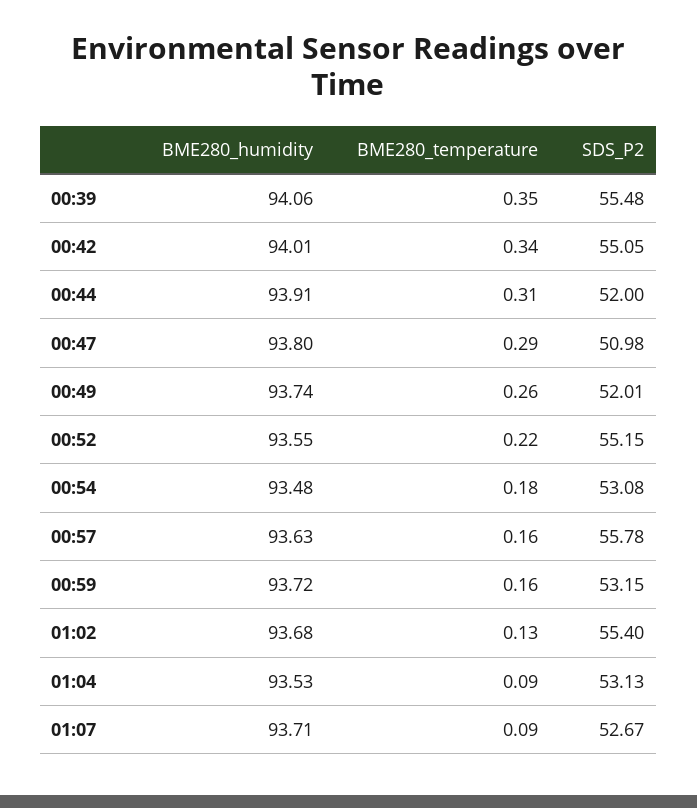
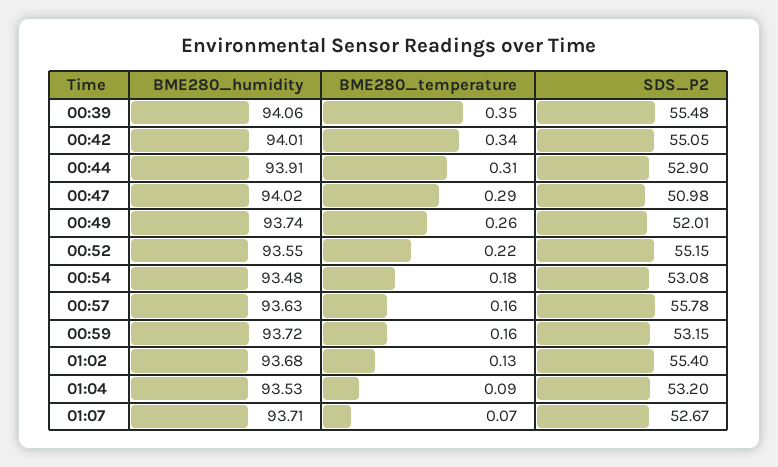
  {
    "BME280_humidity": {
      "00:39": 94.06,
      "00:42": 94.01,
      "00:44": 93.91,
-     "00:47": 93.8,
+     "00:47": 94.02,
      "00:49": 93.74,
      "00:52": 93.55,
      "00:54": 93.48,
      "00:57": 93.63,
      "00:59": 93.72,
      "01:02": 93.68,
      "01:04": 93.53,
      "01:07": 93.71
    },
    "BME280_temperature": {
      "00:39": 0.35,
      "00:42": 0.34,
      "00:44": 0.31,
      "00:47": 0.29,
      "00:49": 0.26,
      "00:52": 0.22,
      "00:54": 0.18,
      "00:57": 0.16,
      "00:59": 0.16,
      "01:02": 0.13,
      "01:04": 0.09,
-     "01:07": 0.09
+     "01:07": 0.07
    },
    "SDS_P2": {
      "00:39": 55.48,
      "00:42": 55.05,
-     "00:44": 52,
+     "00:44": 52.9,
      "00:47": 50.98,
      "00:49": 52.01,
      "00:52": 55.15,
      "00:54": 53.08,
      "00:57": 55.78,
      "00:59": 53.15,
      "01:02": 55.4,
-     "01:04": 53.13,
+     "01:04": 53.2,
      "01:07": 52.67
    }
  }

